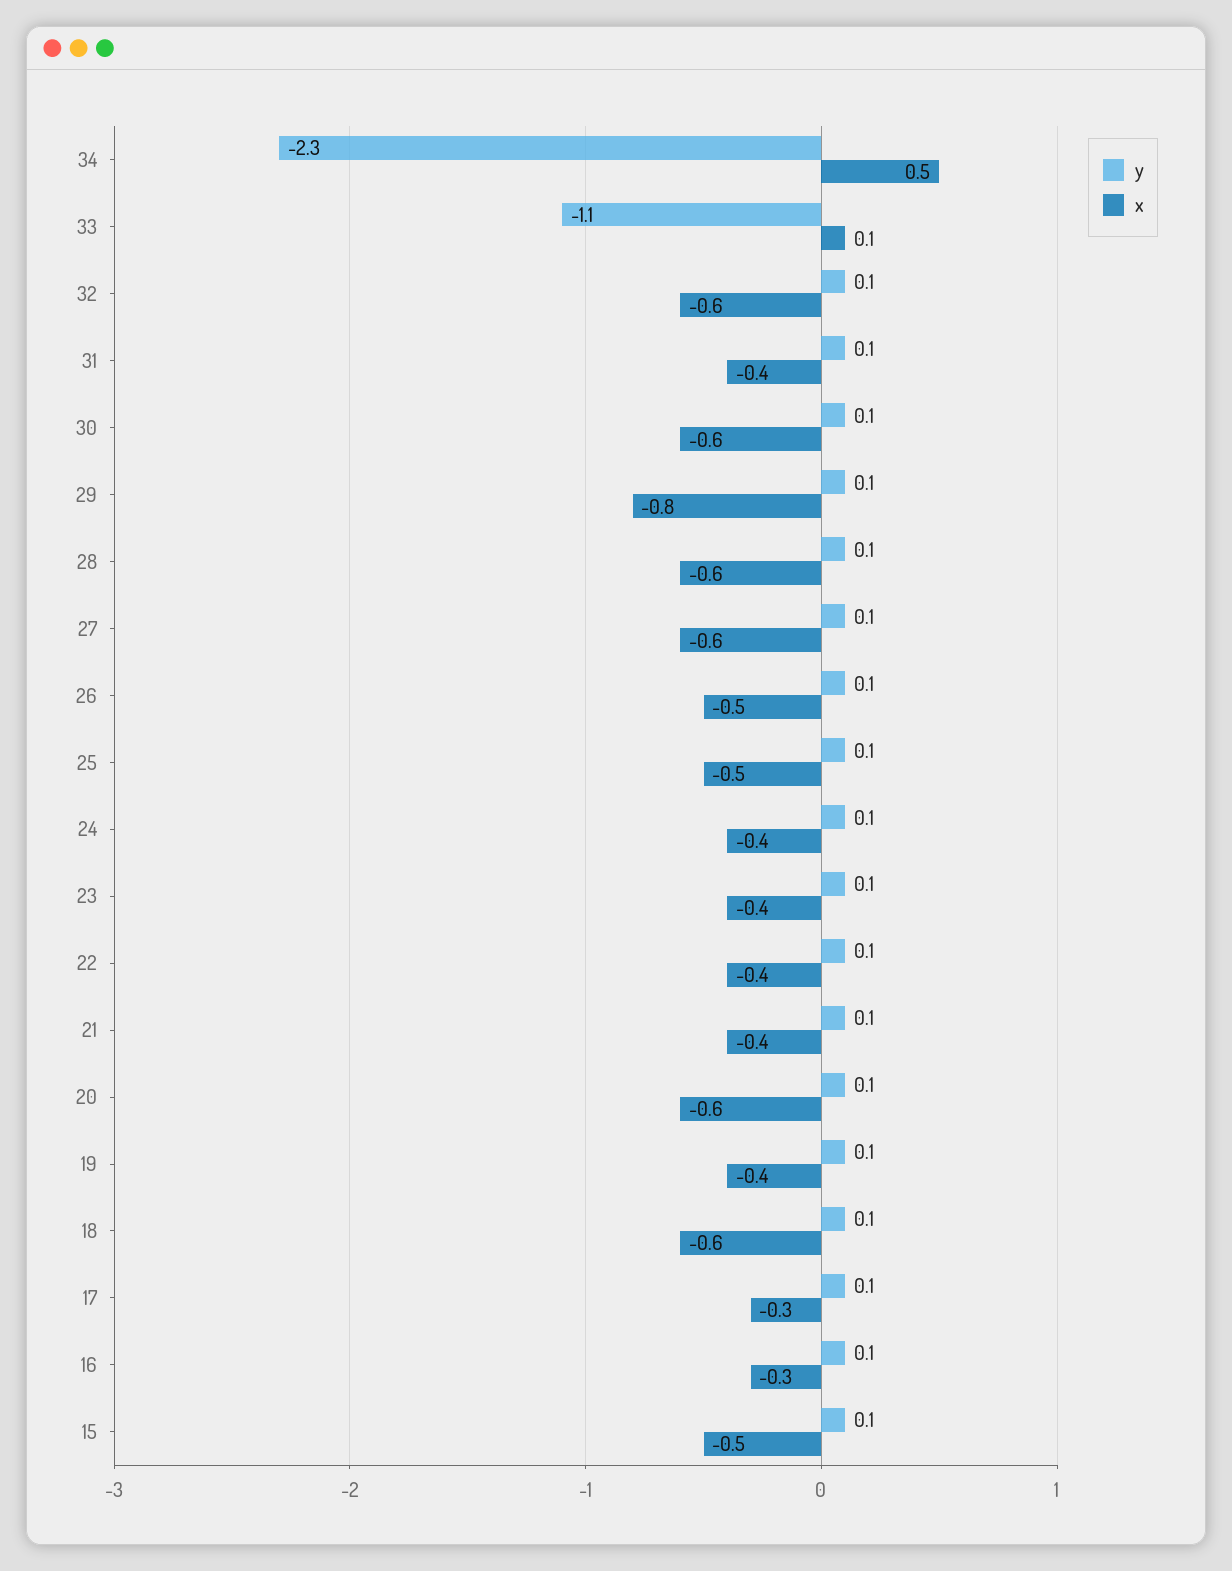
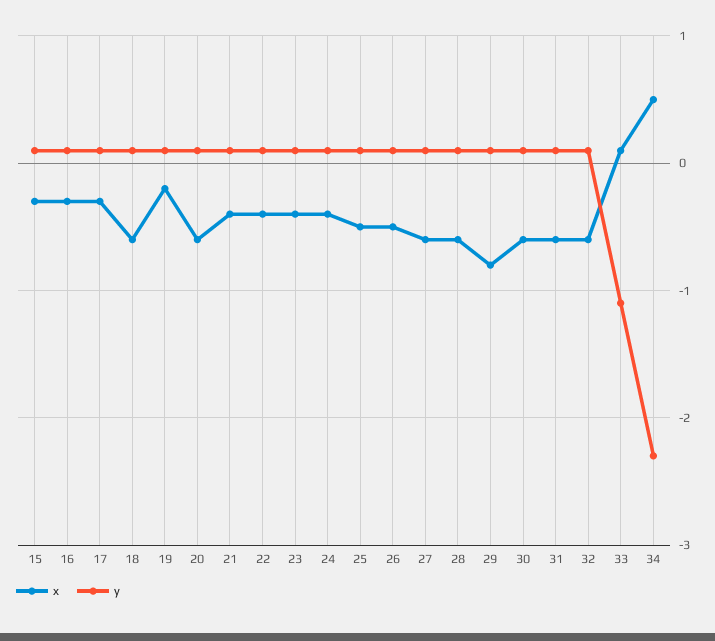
  {
    "y": {
      "34": -2.3,
      "33": -1.1,
      "32": 0.1,
      "31": 0.1,
      "30": 0.1,
      "29": 0.1,
      "28": 0.1,
      "27": 0.1,
      "26": 0.1,
      "25": 0.1,
      "24": 0.1,
      "23": 0.1,
      "22": 0.1,
      "21": 0.1,
      "20": 0.1,
      "19": 0.1,
      "18": 0.1,
      "17": 0.1,
      "16": 0.1,
      "15": 0.1
    },
    "x": {
      "34": 0.5,
      "33": 0.1,
      "32": -0.6,
-     "31": -0.4,
+     "31": -0.6,
      "30": -0.6,
      "29": -0.8,
      "28": -0.6,
      "27": -0.6,
      "26": -0.5,
      "25": -0.5,
      "24": -0.4,
      "23": -0.4,
      "22": -0.4,
      "21": -0.4,
      "20": -0.6,
-     "19": -0.4,
+     "19": -0.2,
      "18": -0.6,
      "17": -0.3,
      "16": -0.3,
-     "15": -0.5
+     "15": -0.3
    }
  }

